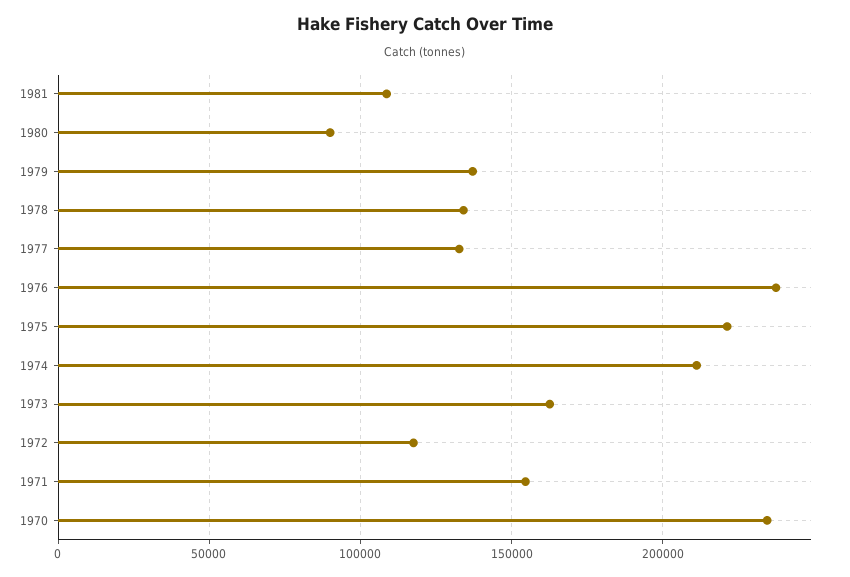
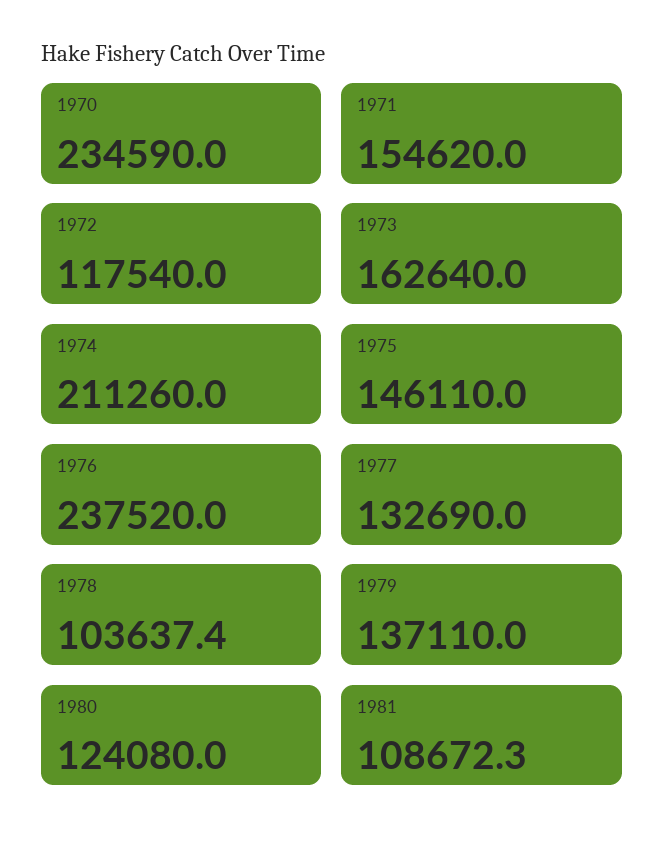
  {
    "1981": 108672.3,
-   "1980": 90000,
+   "1980": 124080,
    "1979": 137110,
-   "1978": 135000,
+   "1978": 103637.4,
    "1977": 132690,
    "1976": 237520,
-   "1975": 220000,
+   "1975": 146110,
    "1974": 211260,
    "1973": 162640,
    "1972": 117540,
    "1971": 154620,
    "1970": 234590
  }

